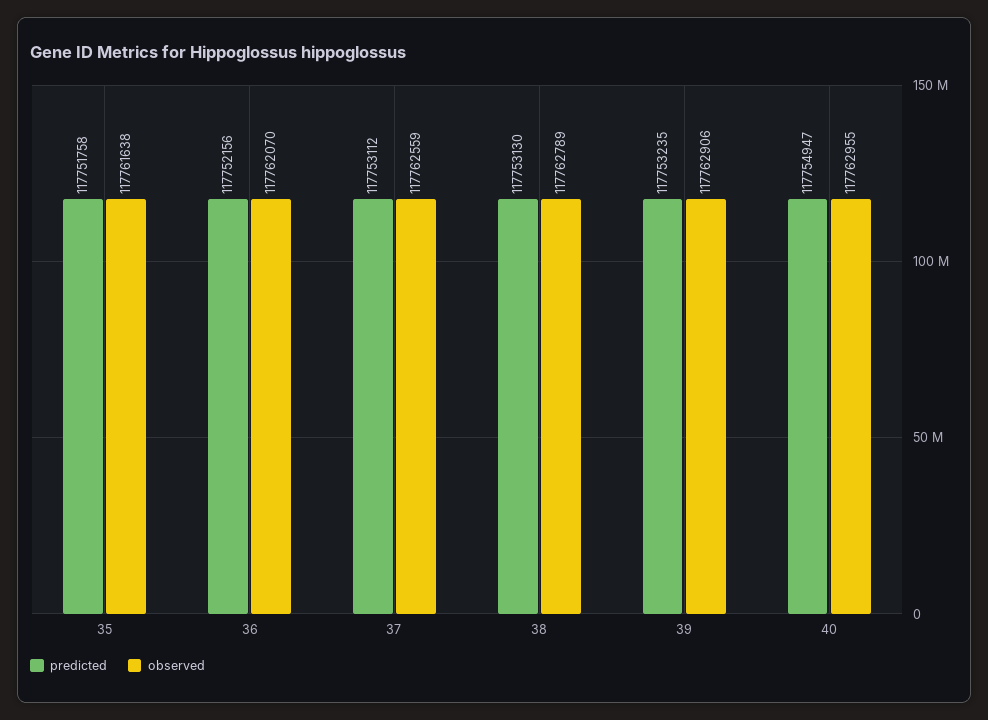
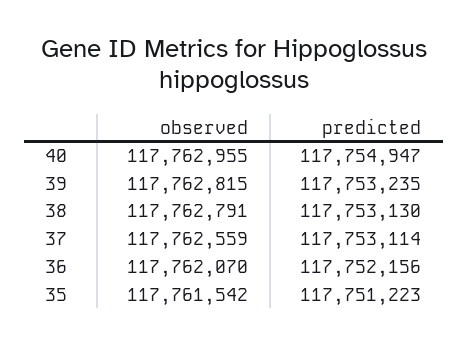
  {
    "predicted": {
-     "35": 117751758,
+     "35": 117751223,
      "36": 117752156,
-     "37": 117753112,
+     "37": 117753114,
      "38": 117753130,
      "39": 117753235,
      "40": 117754947
    },
    "observed": {
-     "35": 117761638,
+     "35": 117761542,
      "36": 117762070,
      "37": 117762559,
-     "38": 117762789,
+     "38": 117762791,
-     "39": 117762906,
+     "39": 117762815,
      "40": 117762955
    }
  }

